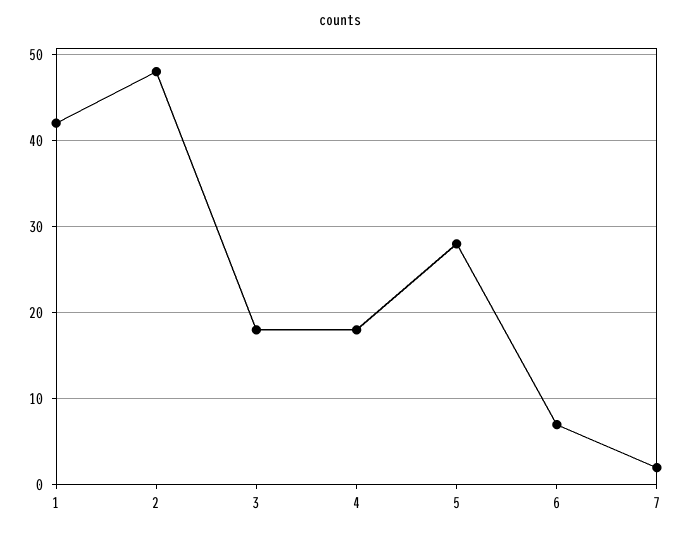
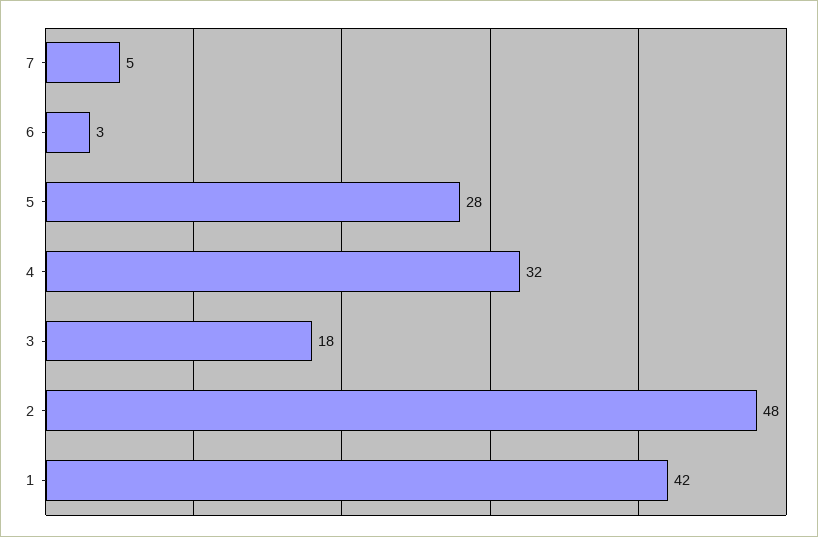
  {
    "1": 42,
    "2": 48,
    "3": 18,
-   "4": 18,
+   "4": 32,
    "5": 28,
-   "6": 7,
+   "6": 3,
-   "7": 2
+   "7": 5
  }

